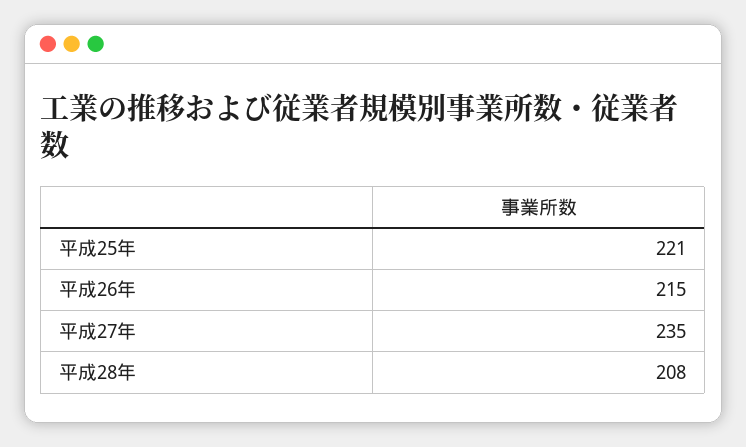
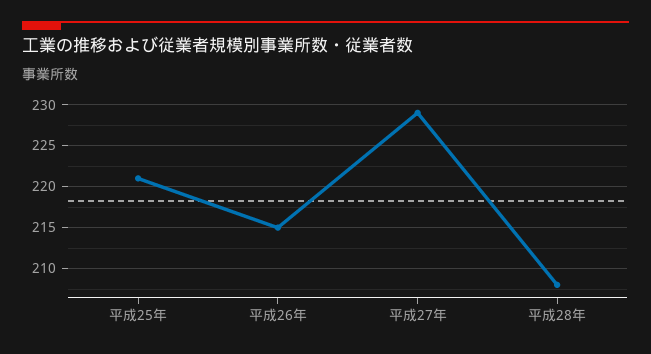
  {
    "平成25年": 221,
    "平成26年": 215,
-   "平成27年": 235,
+   "平成27年": 229,
    "平成28年": 208
  }

